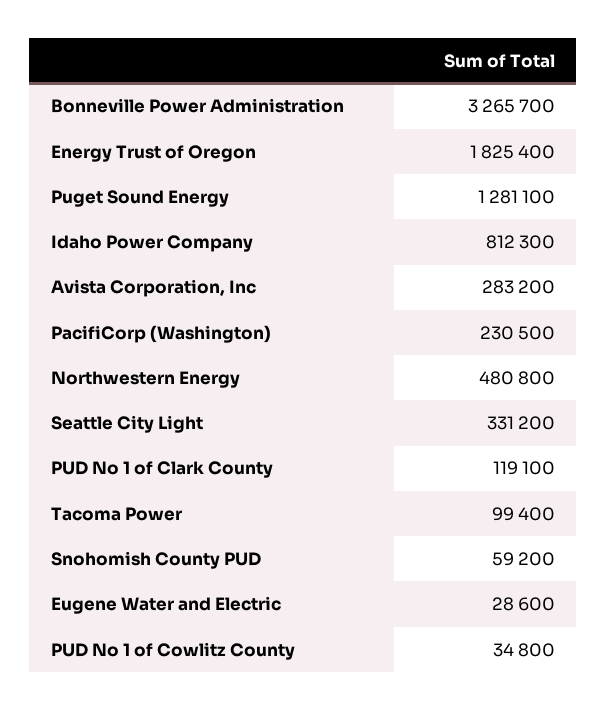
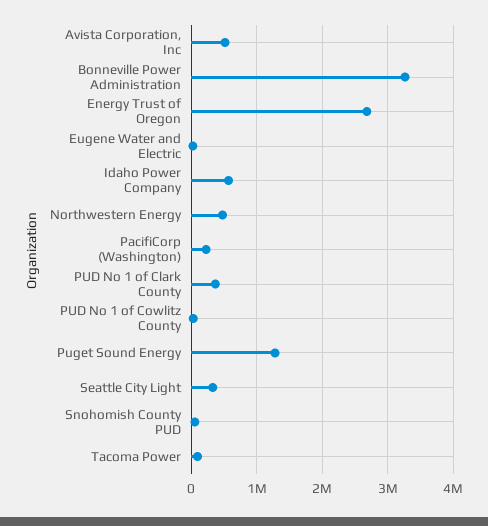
  {
    "Bonneville Power Administration": 3265700,
-   "Energy Trust of Oregon": 1825400,
+   "Energy Trust of Oregon": 2700000,
    "Puget Sound Energy": 1281100,
-   "Idaho Power Company": 812300,
+   "Idaho Power Company": 600000,
-   "Avista Corporation, Inc": 283200,
+   "Avista Corporation, Inc": 500000,
    "PacifiCorp (Washington)": 230500,
    "Northwestern Energy": 480800,
    "Seattle City Light": 331200,
-   "PUD No 1 of Clark County": 119100,
+   "PUD No 1 of Clark County": 400000,
    "Tacoma Power": 99400,
    "Snohomish County PUD": 59200,
    "Eugene Water and Electric": 28600,
    "PUD No 1 of Cowlitz County": 34800
  }

